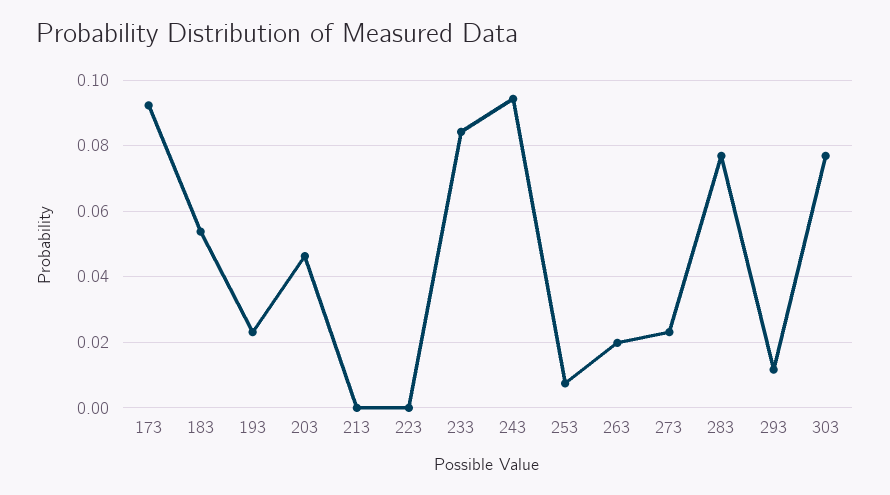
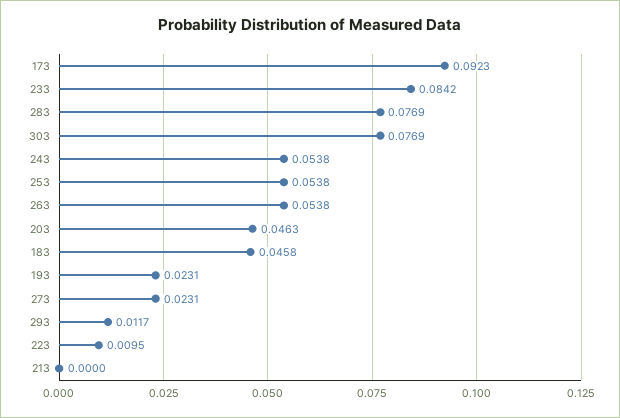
  {
    "173": 0.0923,
-   "183": 0.054,
+   "183": 0.0458,
    "193": 0.0231,
    "203": 0.0463,
    "213": 0,
-   "223": 0,
+   "223": 0.0095,
    "233": 0.0842,
-   "243": 0.094,
+   "243": 0.0538,
-   "253": 0.008,
+   "253": 0.0538,
-   "263": 0.02,
+   "263": 0.0538,
    "273": 0.0231,
    "283": 0.0769,
    "293": 0.0117,
    "303": 0.0769
  }

